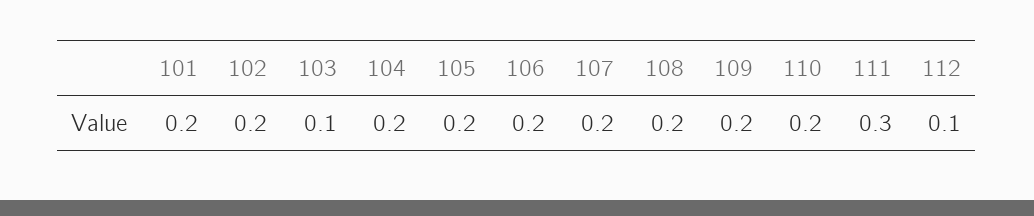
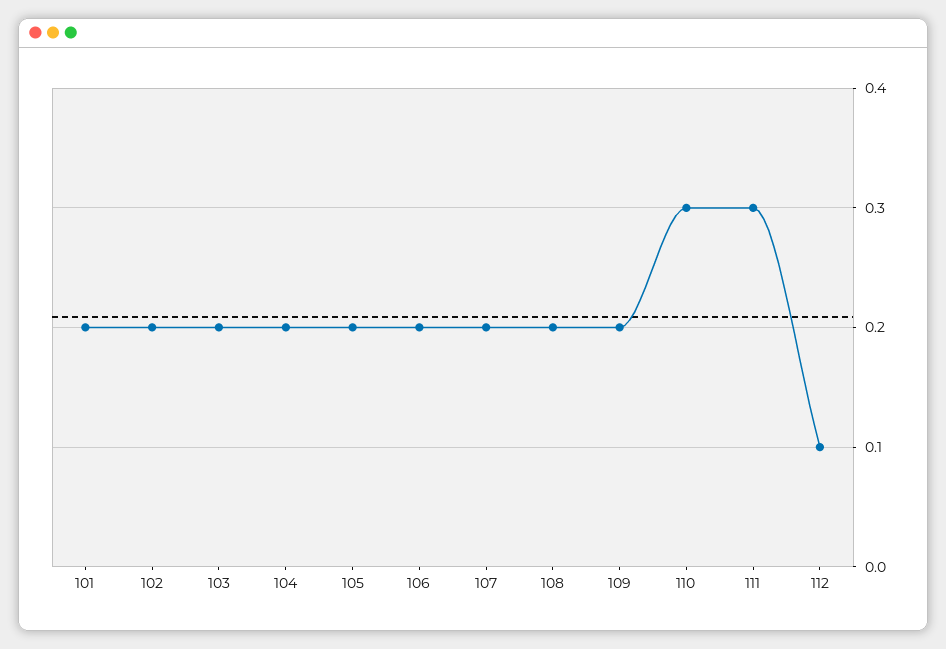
  {
    "101": 0.2,
    "102": 0.2,
-   "103": 0.1,
+   "103": 0.2,
    "104": 0.2,
    "105": 0.2,
    "106": 0.2,
    "107": 0.2,
    "108": 0.2,
    "109": 0.2,
-   "110": 0.2,
+   "110": 0.3,
    "111": 0.3,
    "112": 0.1
  }

